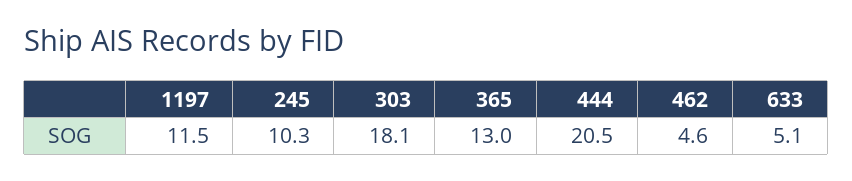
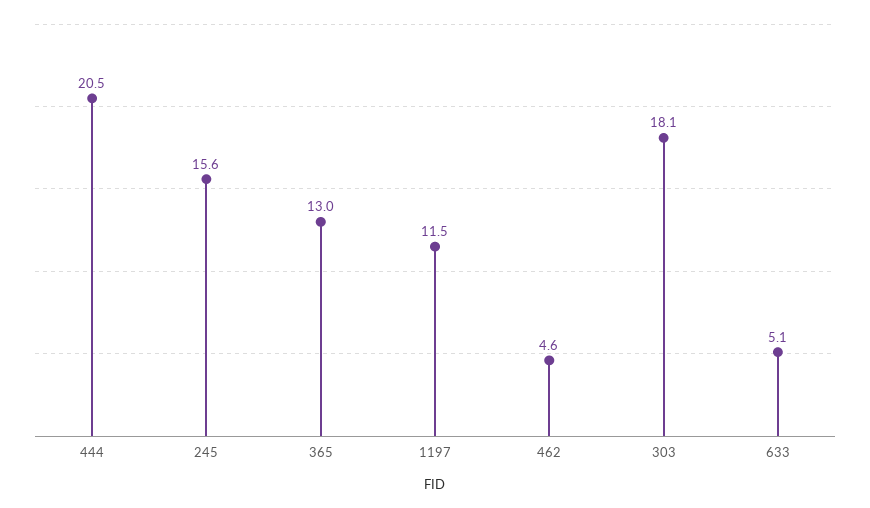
  {
    "1197": 11.5,
-   "245": 10.3,
+   "245": 15.6,
    "303": 18.1,
    "365": 13,
    "444": 20.5,
    "462": 4.6,
    "633": 5.1
  }

